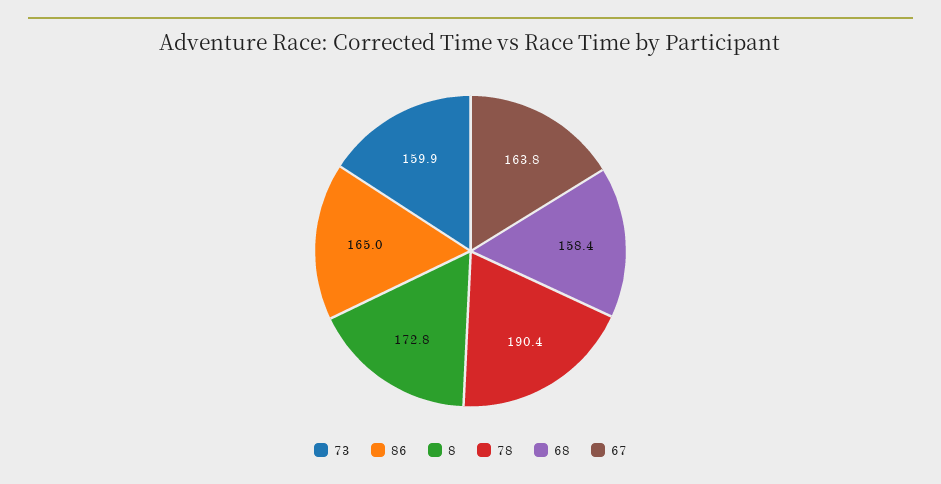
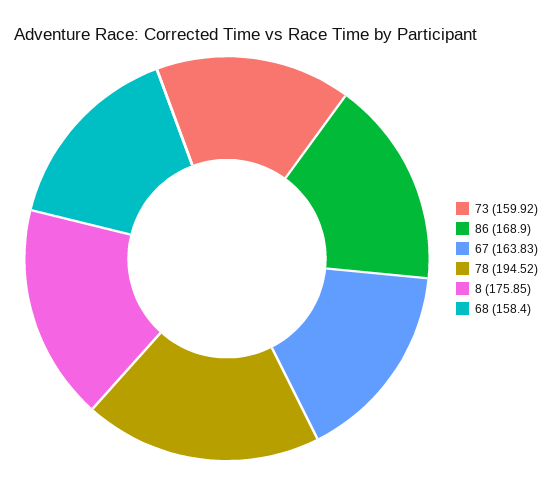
  {
    "73": 159.92,
-   "86": 165,
+   "86": 168.9,
-   "8": 172.8,
+   "8": 175.85,
-   "78": 190.4,
+   "78": 194.52,
    "68": 158.4,
    "67": 163.83
  }

